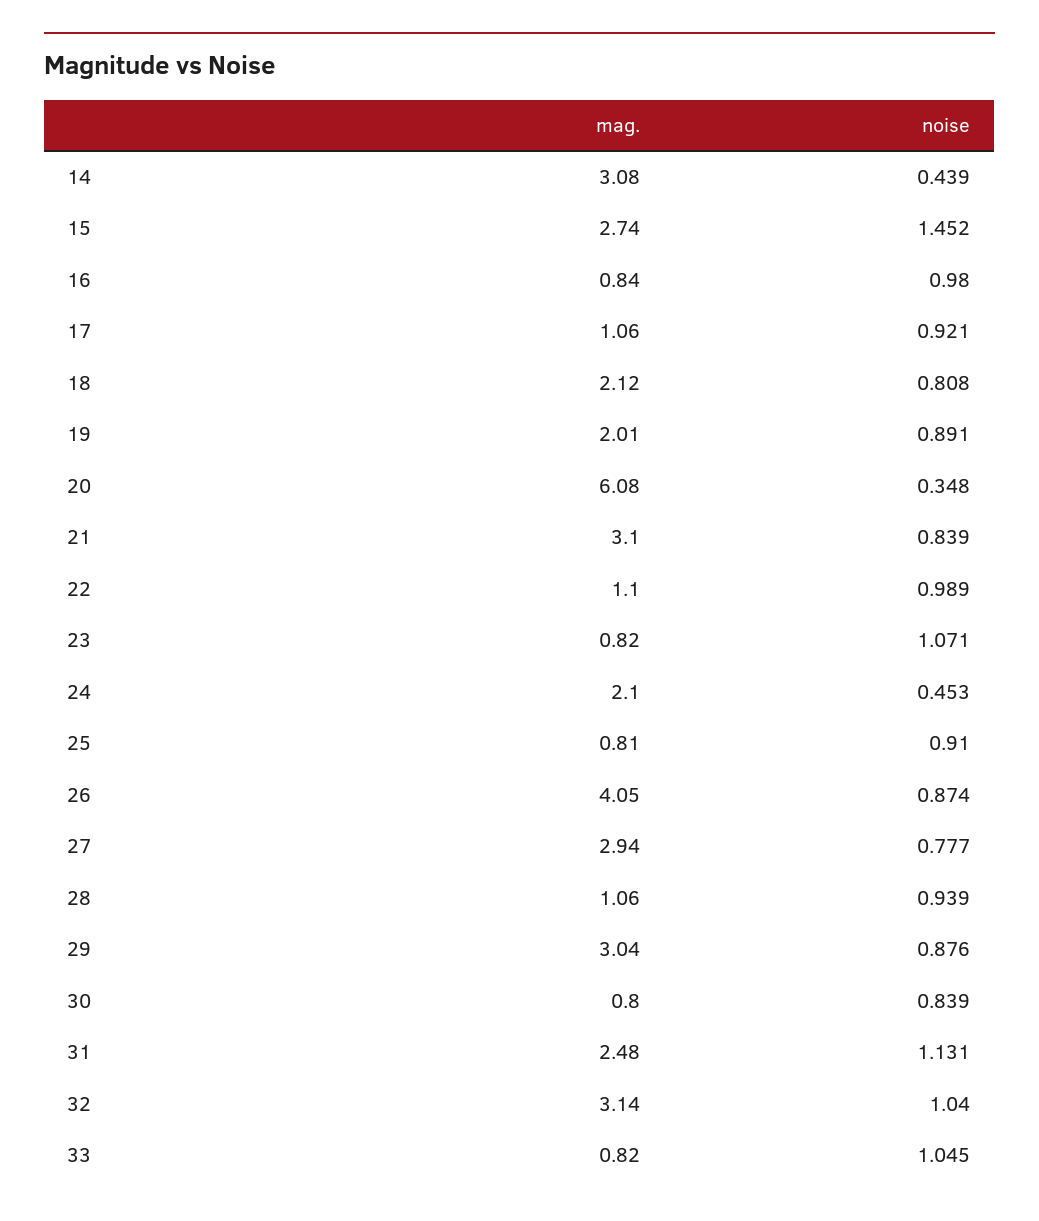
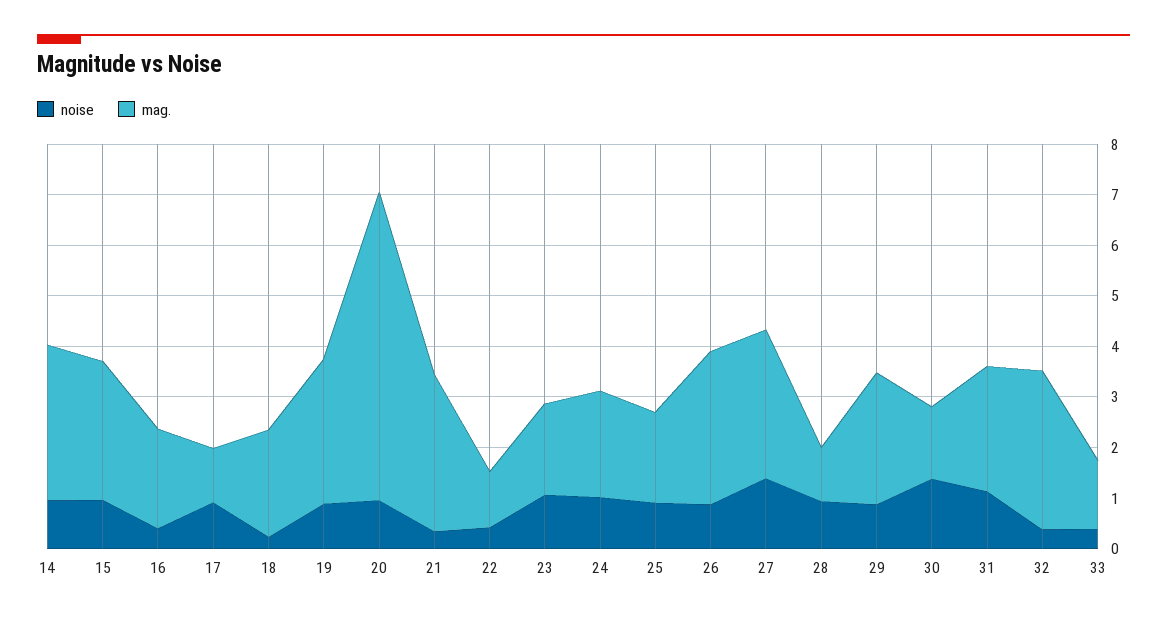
  {
    "mag.": {
      "14": 3.08,
      "15": 2.74,
-     "16": 0.84,
+     "16": 2,
      "17": 1.06,
      "18": 2.12,
-     "19": 2.01,
+     "19": 2.8,
      "20": 6.08,
      "21": 3.1,
      "22": 1.1,
-     "23": 0.82,
+     "23": 1.8,
      "24": 2.1,
-     "25": 0.81,
+     "25": 1.8,
-     "26": 4.05,
+     "26": 3,
      "27": 2.94,
      "28": 1.06,
-     "29": 3.04,
+     "29": 2.6,
-     "30": 0.8,
+     "30": 1.4,
      "31": 2.48,
      "32": 3.14,
-     "33": 0.82
+     "33": 1.4
    },
    "noise": {
-     "14": 0.439,
+     "14": 1,
-     "15": 1.452,
+     "15": 1,
-     "16": 0.98,
+     "16": 0.4,
      "17": 0.921,
-     "18": 0.808,
+     "18": 0.2,
      "19": 0.891,
-     "20": 0.348,
+     "20": 1,
-     "21": 0.839,
+     "21": 0.4,
-     "22": 0.989,
+     "22": 0.4,
      "23": 1.071,
-     "24": 0.453,
+     "24": 1,
      "25": 0.91,
      "26": 0.874,
-     "27": 0.777,
+     "27": 1.4,
      "28": 0.939,
      "29": 0.876,
-     "30": 0.839,
+     "30": 1.4,
      "31": 1.131,
-     "32": 1.04,
+     "32": 0.4,
-     "33": 1.045
+     "33": 0.4
    }
  }

